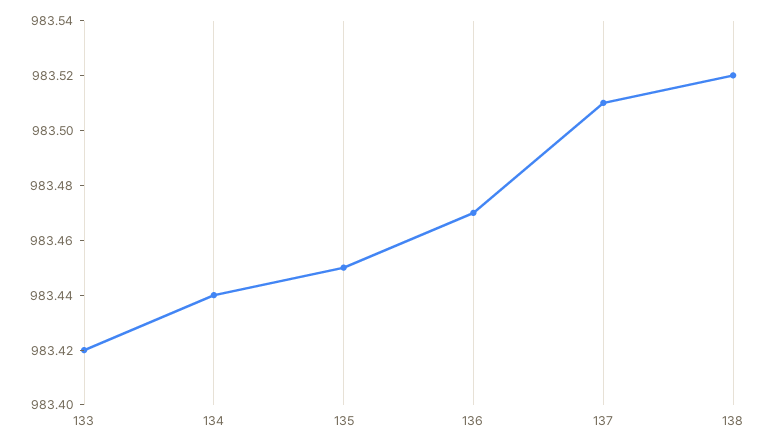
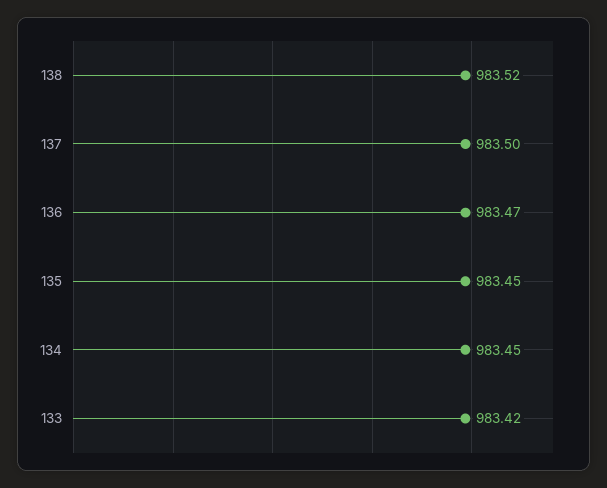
  {
    "133": 983.42,
-   "134": 983.44,
+   "134": 983.45,
    "135": 983.45,
    "136": 983.47,
-   "137": 983.51,
+   "137": 983.5,
    "138": 983.52
  }

